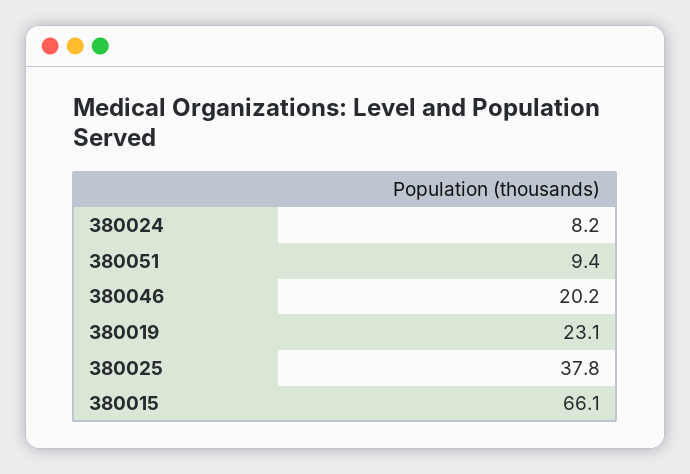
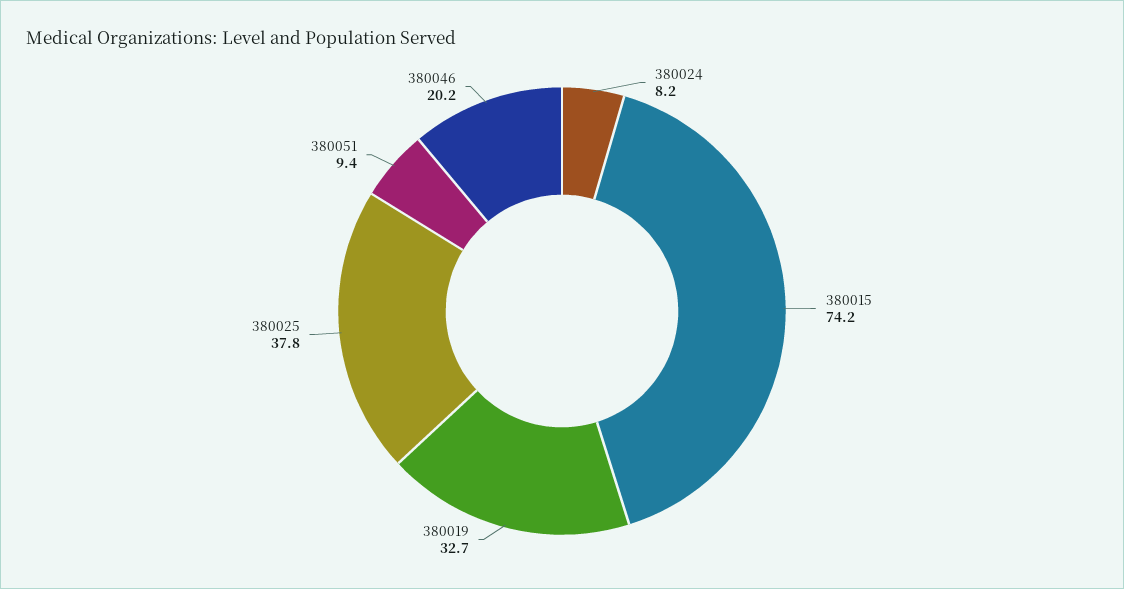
  {
    "380024": 8.2,
    "380051": 9.4,
    "380046": 20.2,
-   "380019": 23.1,
+   "380019": 32.7,
    "380025": 37.8,
-   "380015": 66.1
+   "380015": 74.2
  }

